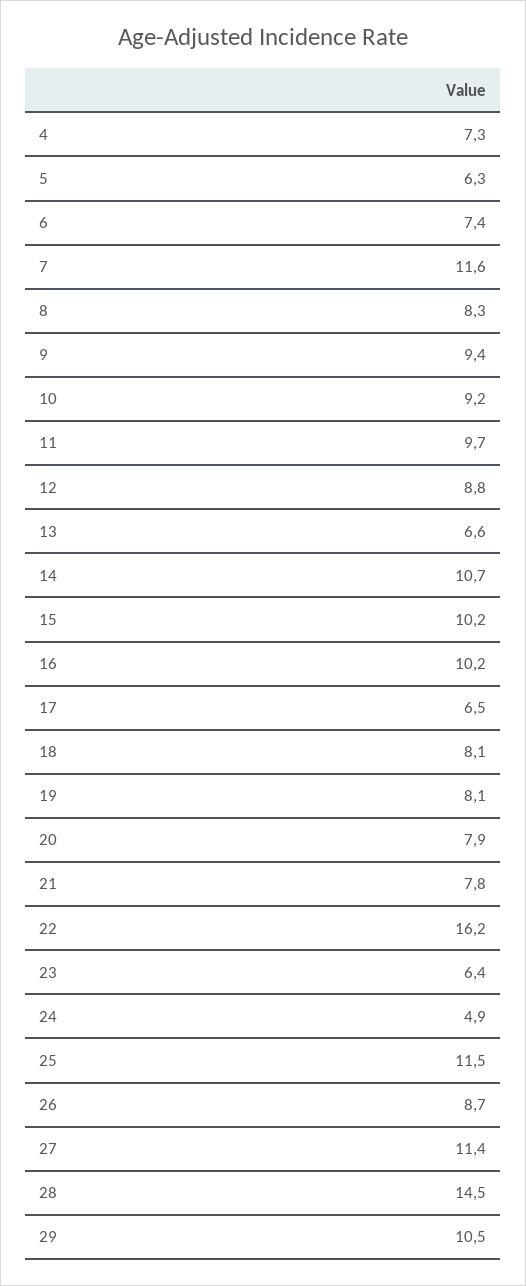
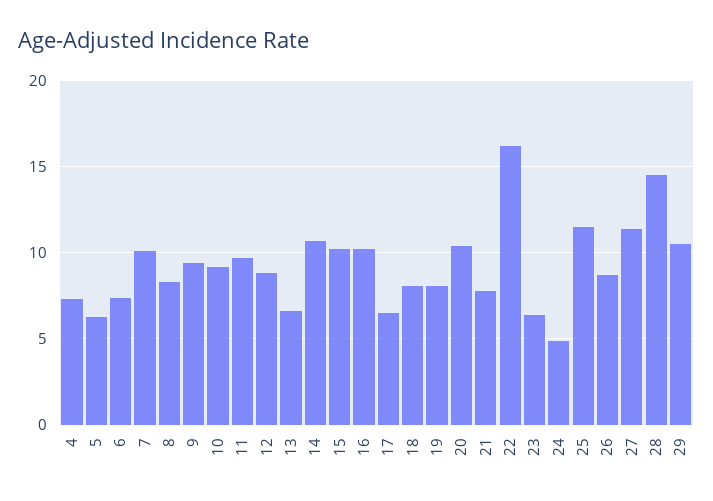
  {
    "4": 7.3,
    "5": 6.3,
    "6": 7.4,
-   "7": 11.6,
+   "7": 10,
    "8": 8.3,
    "9": 9.4,
    "10": 9.2,
    "11": 9.7,
    "12": 8.8,
    "13": 6.6,
    "14": 10.7,
    "15": 10.2,
    "16": 10.2,
    "17": 6.5,
    "18": 8.1,
    "19": 8.1,
-   "20": 7.9,
+   "20": 10.5,
    "21": 7.8,
    "22": 16.2,
    "23": 6.4,
    "24": 4.9,
    "25": 11.5,
    "26": 8.7,
    "27": 11.4,
    "28": 14.5,
    "29": 10.5
  }

